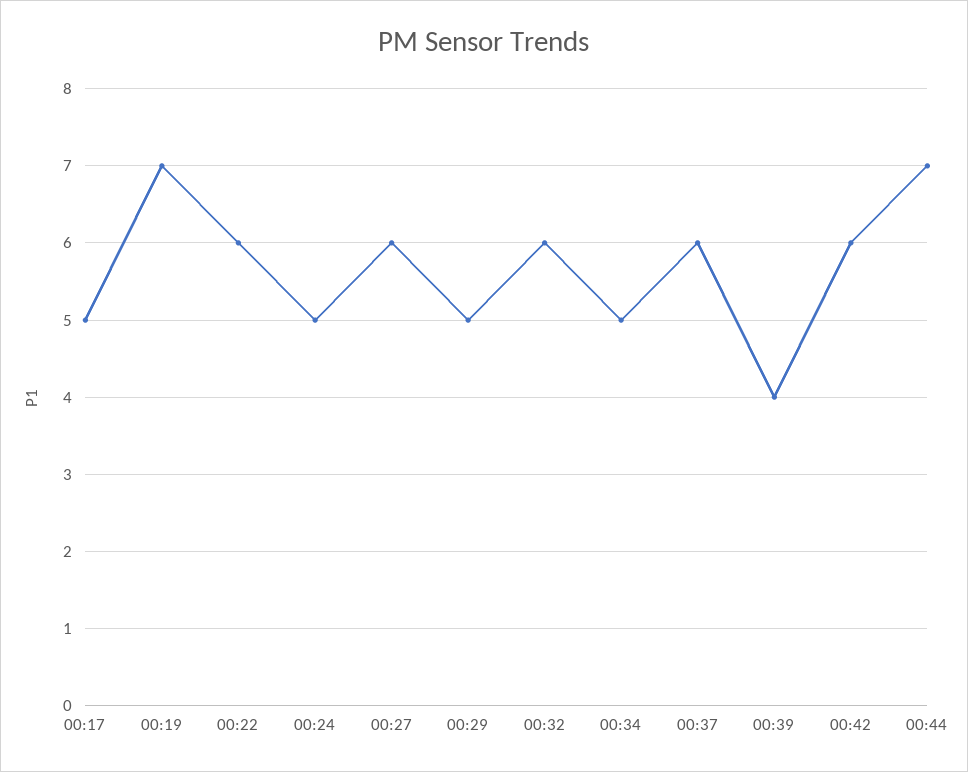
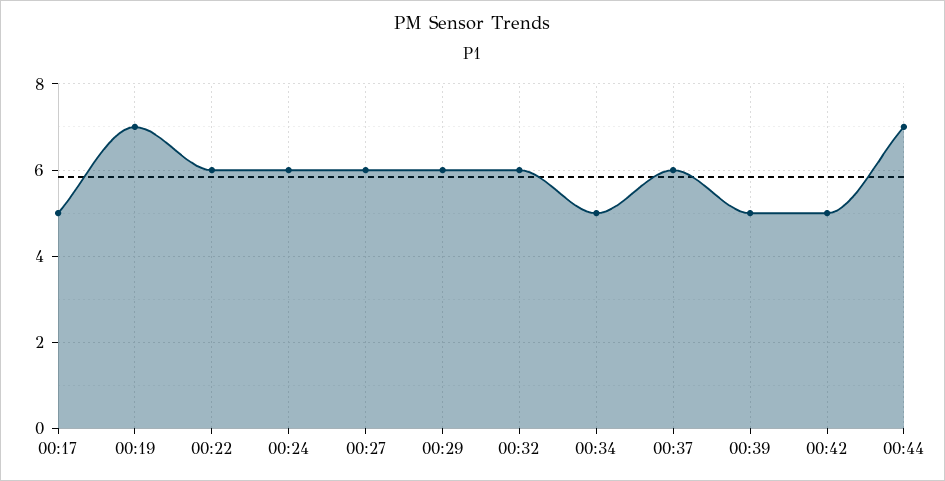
  {
    "00:17": 5,
    "00:19": 7,
    "00:22": 6,
-   "00:24": 5,
+   "00:24": 6,
    "00:27": 6,
-   "00:29": 5,
+   "00:29": 6,
    "00:32": 6,
    "00:34": 5,
    "00:37": 6,
-   "00:39": 4,
+   "00:39": 5,
-   "00:42": 6,
+   "00:42": 5,
    "00:44": 7
  }

